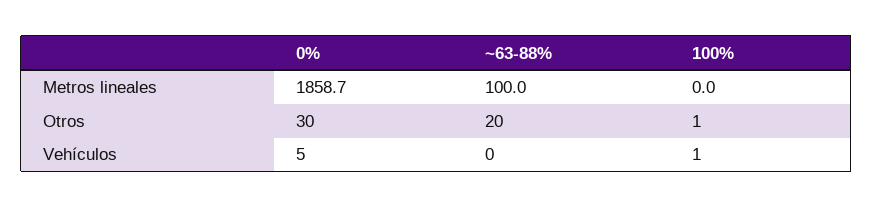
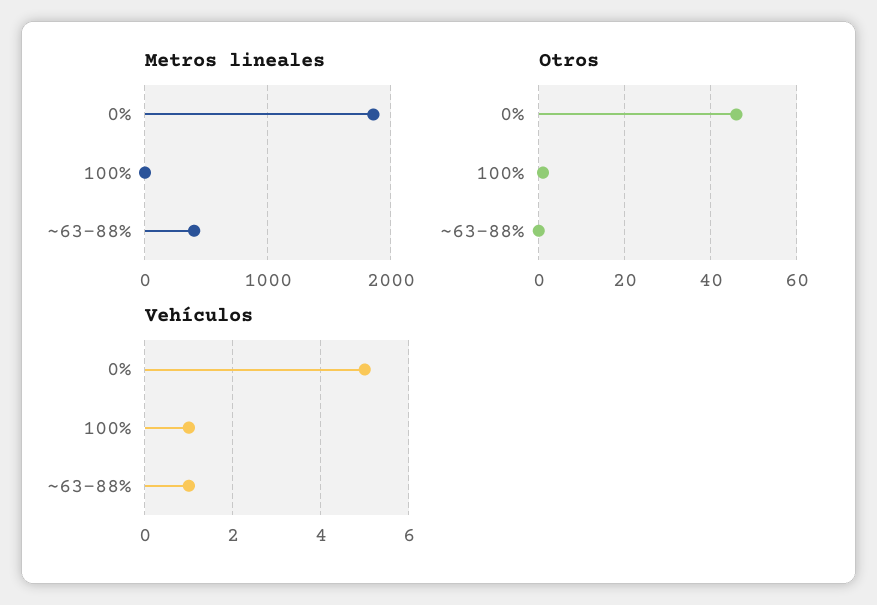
  {
    "Metros lineales": {
      "0%": 1858.7,
-     "~63-88%": 100,
+     "~63-88%": 400,
      "100%": 0
    },
    "Otros": {
-     "0%": 30,
+     "0%": 45,
-     "~63-88%": 20,
+     "~63-88%": 0,
      "100%": 1
    },
    "Vehículos": {
      "0%": 5,
-     "~63-88%": 0,
+     "~63-88%": 1,
      "100%": 1
    }
  }

